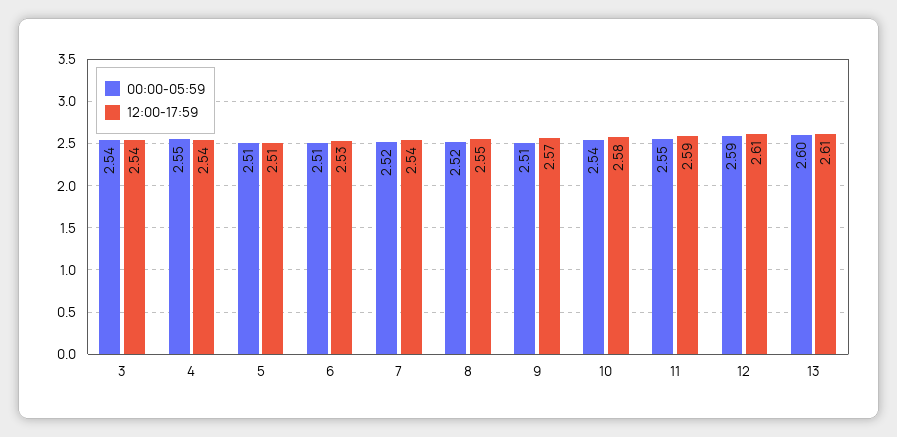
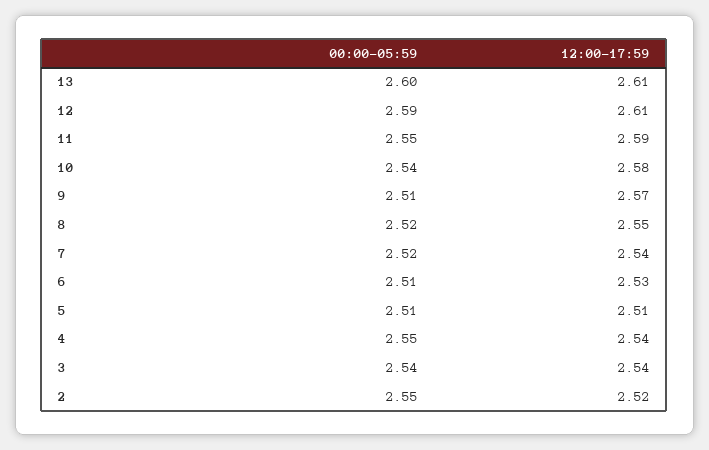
  {
    "00:00-05:59": {
      "3": 2.54,
      "4": 2.55,
      "5": 2.51,
      "6": 2.51,
      "7": 2.52,
      "8": 2.52,
      "9": 2.51,
      "10": 2.54,
      "11": 2.55,
      "12": 2.59,
-     "13": 2.6
+     "13": 2.6,
+     "2": 2.55
    },
    "12:00-17:59": {
      "3": 2.54,
      "4": 2.54,
      "5": 2.51,
      "6": 2.53,
      "7": 2.54,
      "8": 2.55,
      "9": 2.57,
      "10": 2.58,
      "11": 2.59,
      "12": 2.61,
-     "13": 2.61
+     "13": 2.61,
+     "2": 2.52
    }
  }

